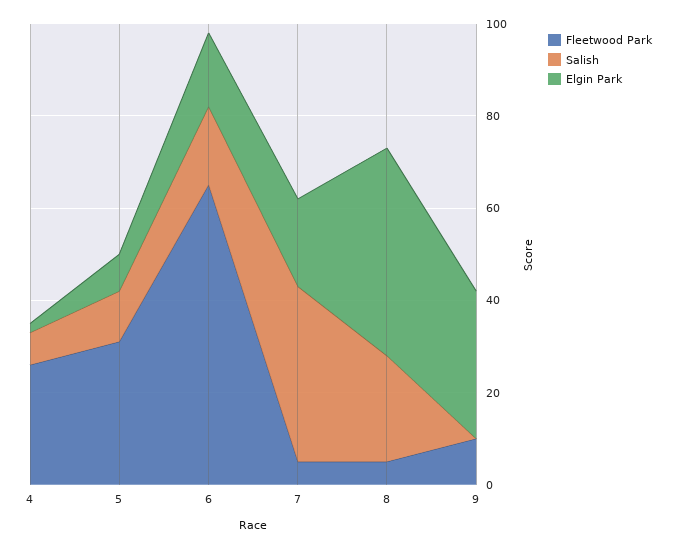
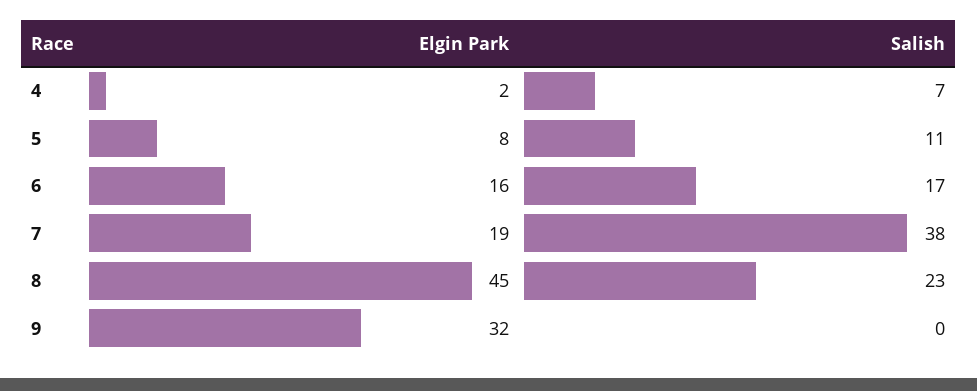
  {
-   "Fleetwood Park": {
-     "4": 25,
-     "5": 30,
-     "6": 65,
-     "7": 5,
-     "8": 5,
-     "9": 10
-   },
    "Salish": {
      "4": 7,
      "5": 11,
      "6": 17,
      "7": 38,
      "8": 23,
      "9": 0
    },
    "Elgin Park": {
      "4": 2,
      "5": 8,
      "6": 16,
      "7": 19,
      "8": 45,
      "9": 32
    }
  }

